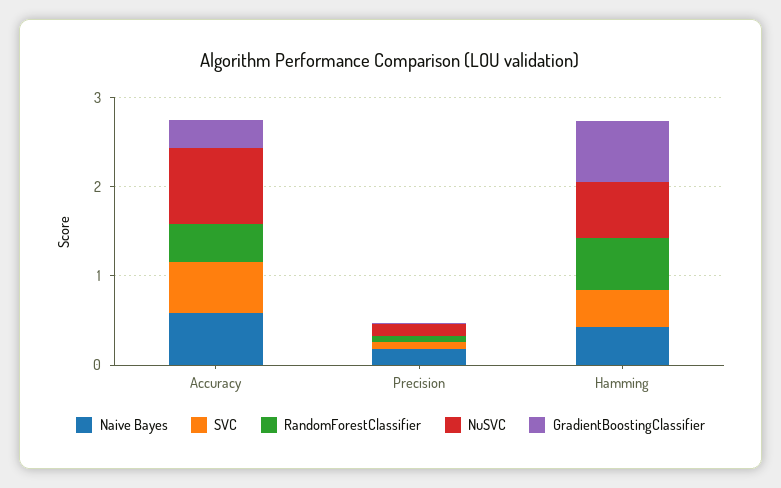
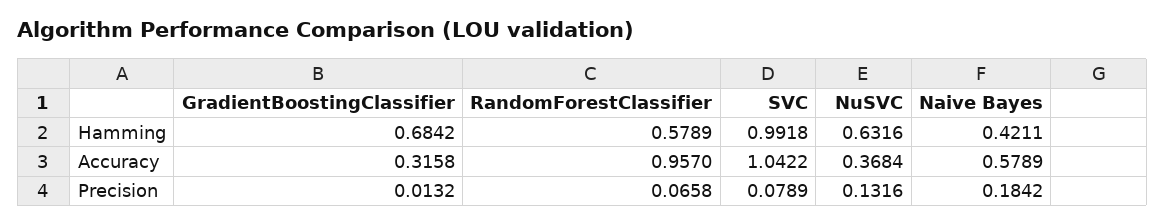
  {
    "Naive Bayes": {
      "Accuracy": 0.5789,
      "Precision": 0.1842,
      "Hamming": 0.4211
    },
    "SVC": {
-     "Accuracy": 0.6,
+     "Accuracy": 1.0422,
      "Precision": 0.0789,
-     "Hamming": 0.4
+     "Hamming": 0.9918
    },
    "RandomForestClassifier": {
-     "Accuracy": 0.4,
+     "Accuracy": 0.957,
      "Precision": 0.0658,
      "Hamming": 0.5789
    },
    "NuSVC": {
-     "Accuracy": 0.8,
+     "Accuracy": 0.3684,
      "Precision": 0.1316,
      "Hamming": 0.6316
    },
    "GradientBoostingClassifier": {
      "Accuracy": 0.3158,
      "Precision": 0.0132,
      "Hamming": 0.6842
    }
  }

